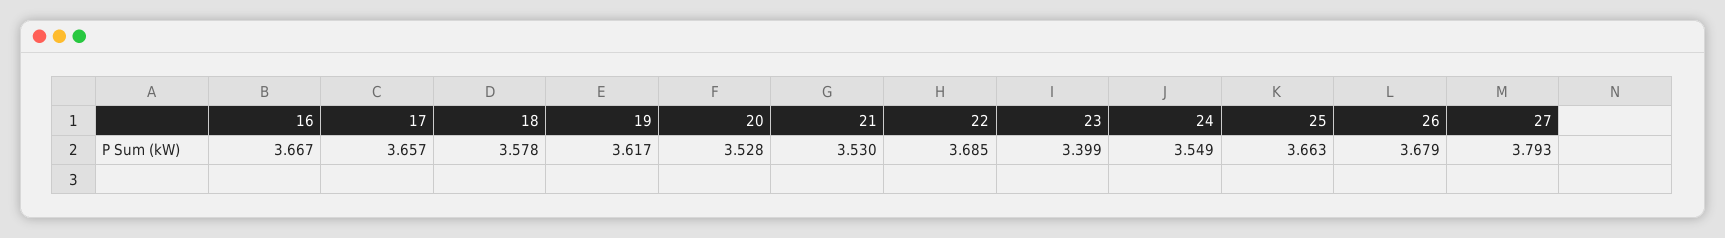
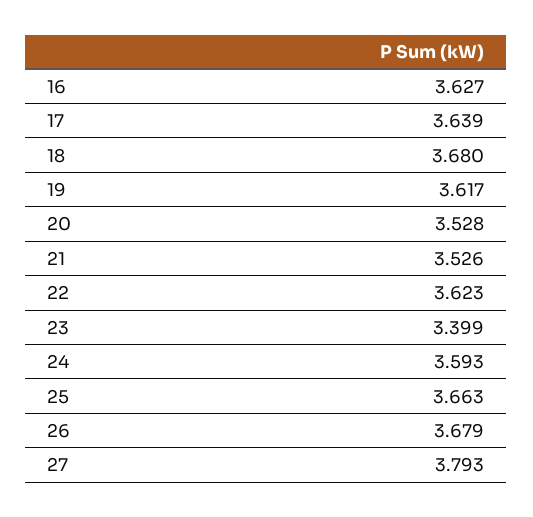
  {
-   "16": 3.667,
+   "16": 3.627,
-   "17": 3.657,
+   "17": 3.639,
-   "18": 3.578,
+   "18": 3.68,
    "19": 3.617,
    "20": 3.528,
-   "21": 3.53,
+   "21": 3.526,
-   "22": 3.685,
+   "22": 3.623,
    "23": 3.399,
-   "24": 3.549,
+   "24": 3.593,
    "25": 3.663,
    "26": 3.679,
    "27": 3.793
  }

